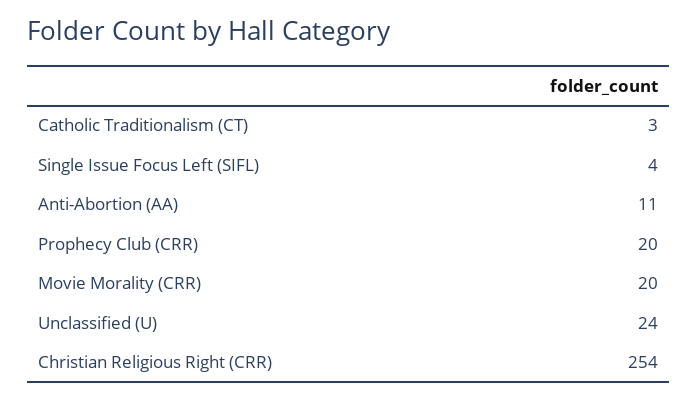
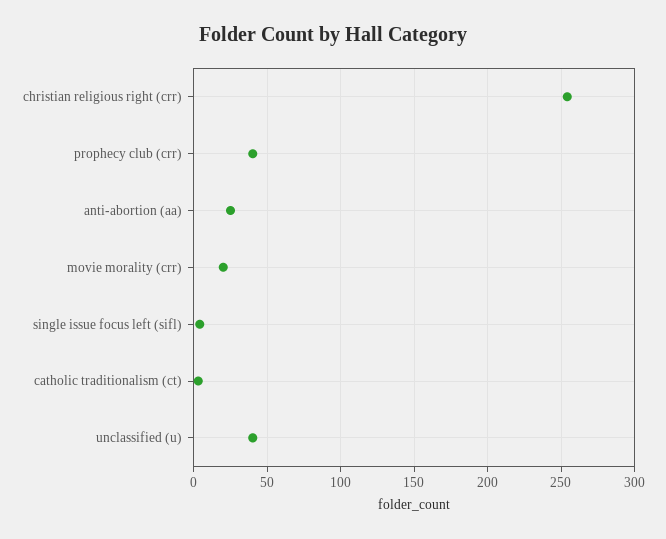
  {
    "Catholic Traditionalism (CT)": 3,
    "Single Issue Focus Left (SIFL)": 4,
-   "Anti-Abortion (AA)": 11,
+   "Anti-Abortion (AA)": 25,
-   "Prophecy Club (CRR)": 20,
+   "Prophecy Club (CRR)": 40,
    "Movie Morality (CRR)": 20,
-   "Unclassified (U)": 24,
+   "Unclassified (U)": 40,
    "Christian Religious Right (CRR)": 254
  }

